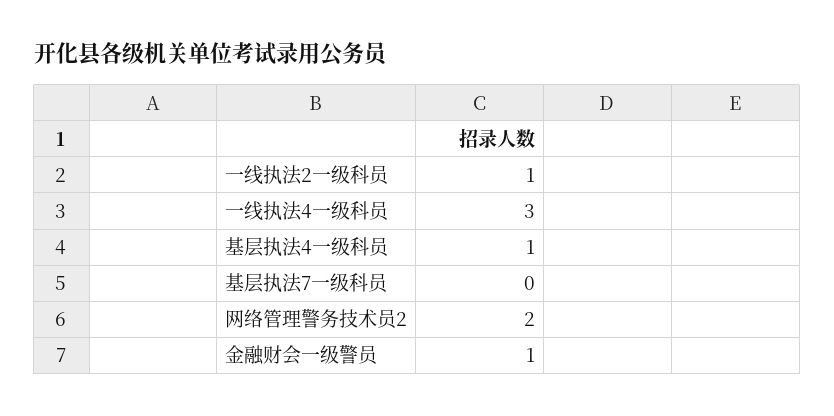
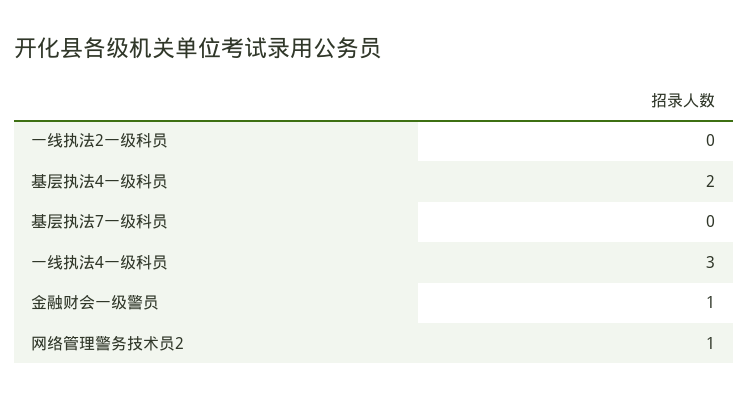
  {
-   "一线执法2一级科员": 1,
+   "一线执法2一级科员": 0,
    "一线执法4一级科员": 3,
-   "基层执法4一级科员": 1,
+   "基层执法4一级科员": 2,
    "基层执法7一级科员": 0,
-   "网络管理警务技术员2": 2,
+   "网络管理警务技术员2": 1,
    "金融财会一级警员": 1
  }

